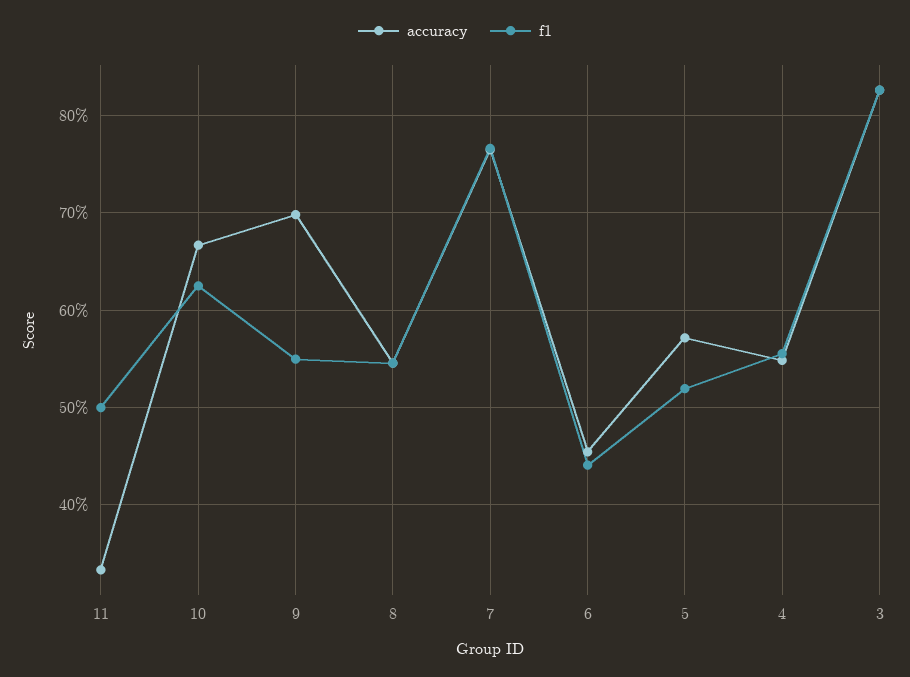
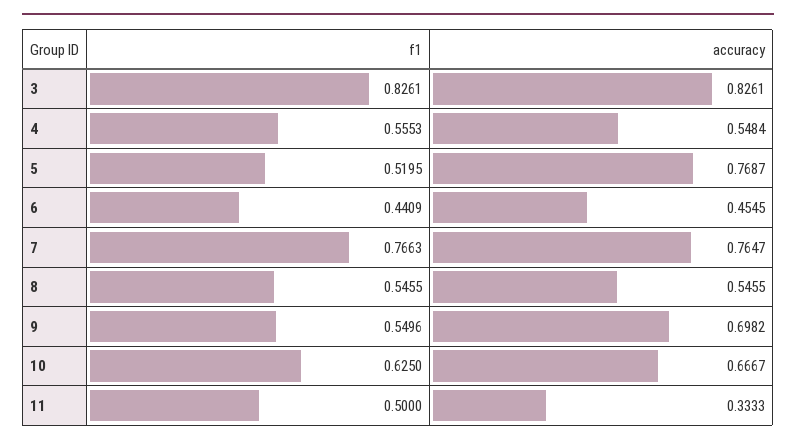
  {
    "accuracy": {
      "11": 0.3333,
      "10": 0.6667,
      "9": 0.6982,
      "8": 0.5455,
      "7": 0.7647,
      "6": 0.4545,
-     "5": 0.57,
+     "5": 0.7687,
      "4": 0.5484,
      "3": 0.8261
    },
    "f1": {
      "11": 0.5,
      "10": 0.625,
      "9": 0.5496,
      "8": 0.5455,
      "7": 0.7663,
      "6": 0.4409,
      "5": 0.5195,
      "4": 0.5553,
      "3": 0.8261
    }
  }

